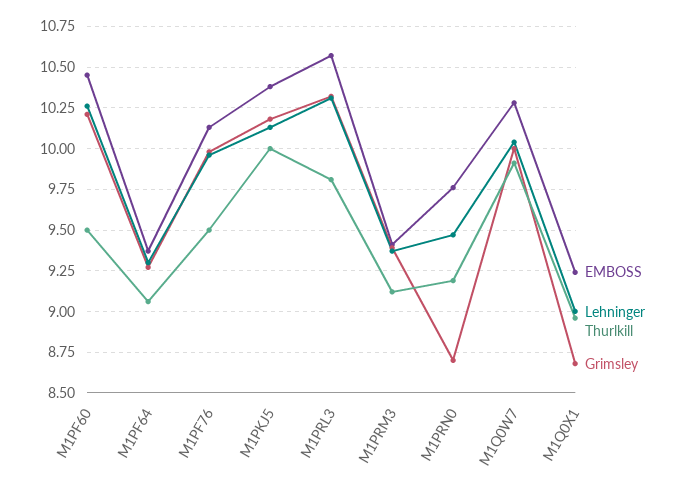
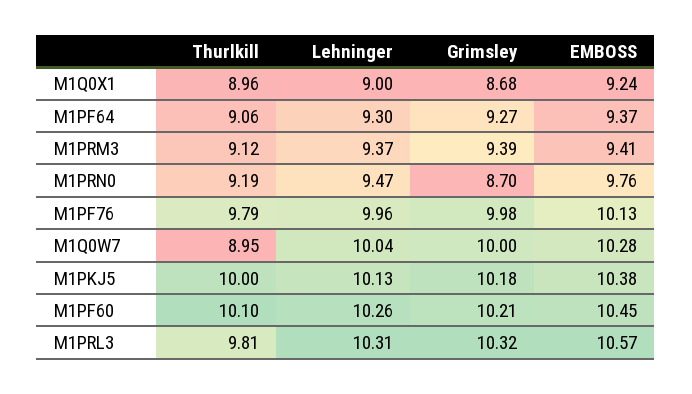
  {
    "EMBOSS": {
      "M1PF60": 10.45,
      "M1PF64": 9.37,
      "M1PF76": 10.13,
      "M1PKJ5": 10.38,
      "M1PRL3": 10.57,
      "M1PRM3": 9.41,
      "M1PRN0": 9.76,
      "M1Q0W7": 10.28,
      "M1Q0X1": 9.24
    },
    "Lehninger": {
      "M1PF60": 10.26,
      "M1PF64": 9.3,
      "M1PF76": 9.96,
      "M1PKJ5": 10.13,
      "M1PRL3": 10.31,
      "M1PRM3": 9.37,
      "M1PRN0": 9.47,
      "M1Q0W7": 10.04,
      "M1Q0X1": 9
    },
    "Thurlkill": {
-     "M1PF60": 9.5,
+     "M1PF60": 10.1,
      "M1PF64": 9.06,
-     "M1PF76": 9.5,
+     "M1PF76": 9.79,
      "M1PKJ5": 10,
      "M1PRL3": 9.81,
      "M1PRM3": 9.12,
      "M1PRN0": 9.19,
-     "M1Q0W7": 9.9,
+     "M1Q0W7": 8.95,
      "M1Q0X1": 8.96
    },
    "Grimsley": {
      "M1PF60": 10.21,
      "M1PF64": 9.27,
      "M1PF76": 9.98,
      "M1PKJ5": 10.18,
      "M1PRL3": 10.32,
      "M1PRM3": 9.39,
      "M1PRN0": 8.7,
      "M1Q0W7": 10,
      "M1Q0X1": 8.68
    }
  }

